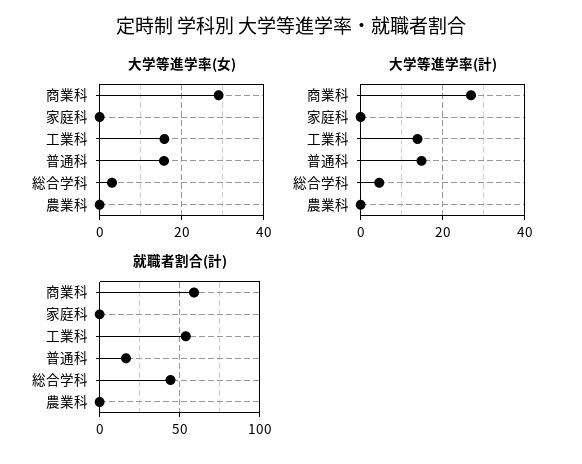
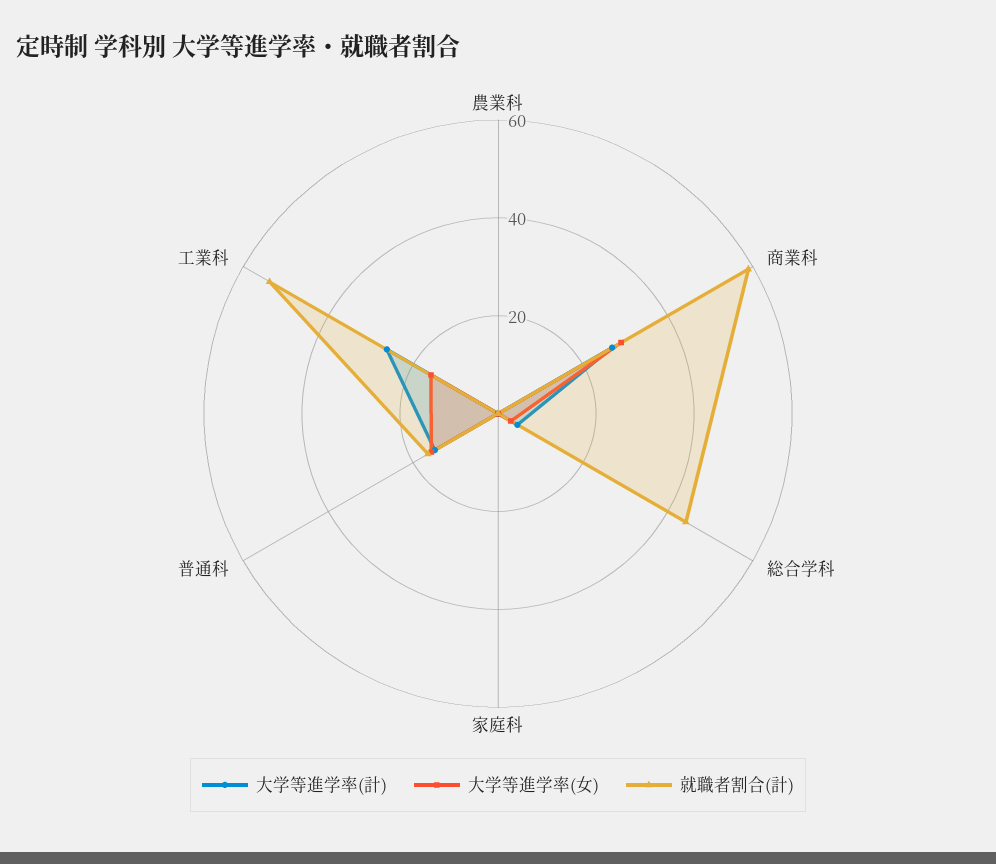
  {
    "大学等進学率(女)": {
      "商業科": 30,
      "家庭科": 0,
      "工業科": 16,
      "普通科": 16,
      "総合学科": 4,
      "農業科": 0
    },
    "大学等進学率(計)": {
      "商業科": 26,
      "家庭科": 0,
-     "工業科": 14,
+     "工業科": 25,
      "普通科": 14,
      "総合学科": 4,
      "農業科": 0
    },
    "就職者割合(計)": {
      "商業科": 60,
      "家庭科": 0,
      "工業科": 55,
      "普通科": 15,
      "総合学科": 45,
      "農業科": 0
    }
  }

